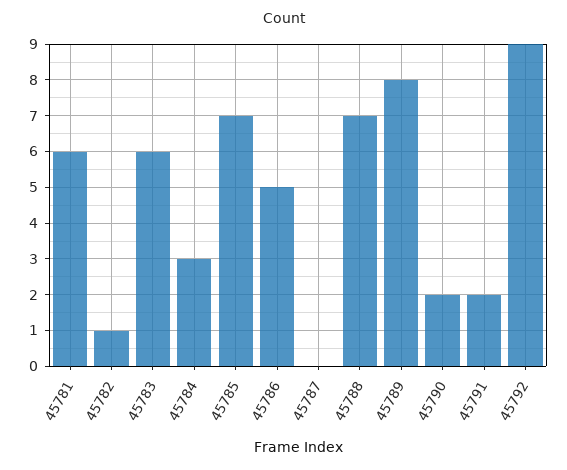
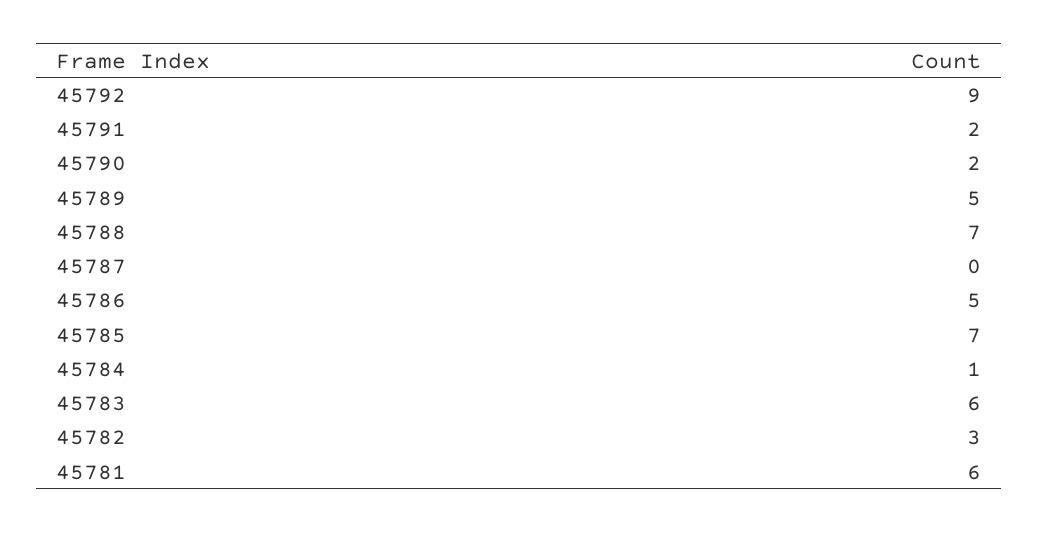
  {
    "45781": 6,
-   "45782": 1,
+   "45782": 3,
    "45783": 6,
-   "45784": 3,
+   "45784": 1,
    "45785": 7,
    "45786": 5,
    "45787": 0,
    "45788": 7,
-   "45789": 8,
+   "45789": 5,
    "45790": 2,
    "45791": 2,
    "45792": 9
  }

